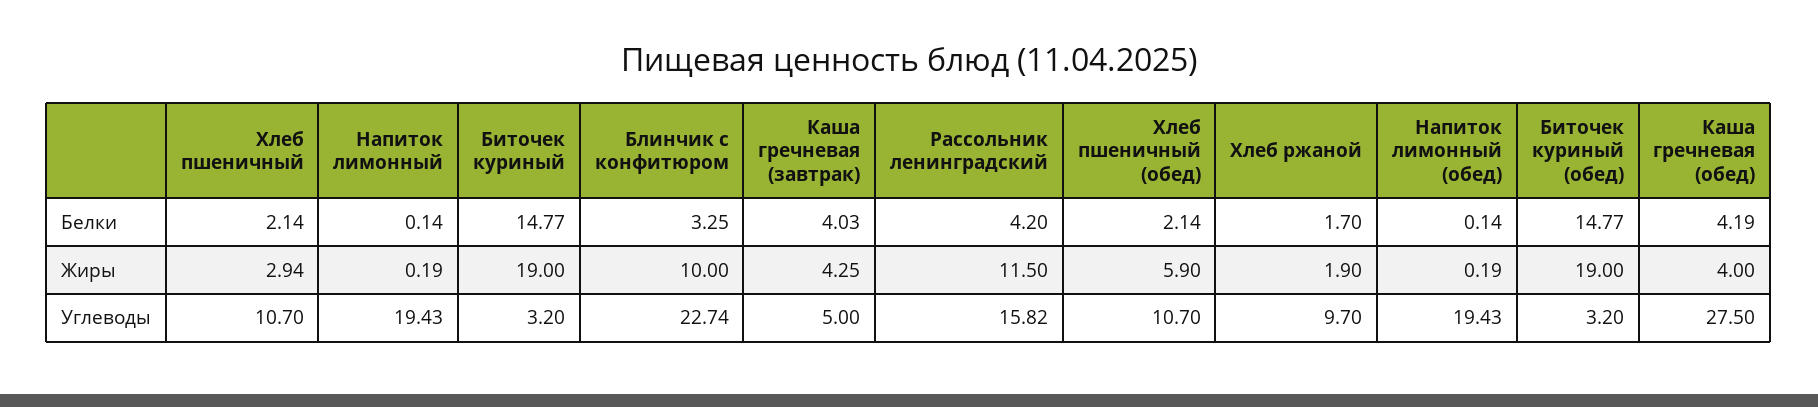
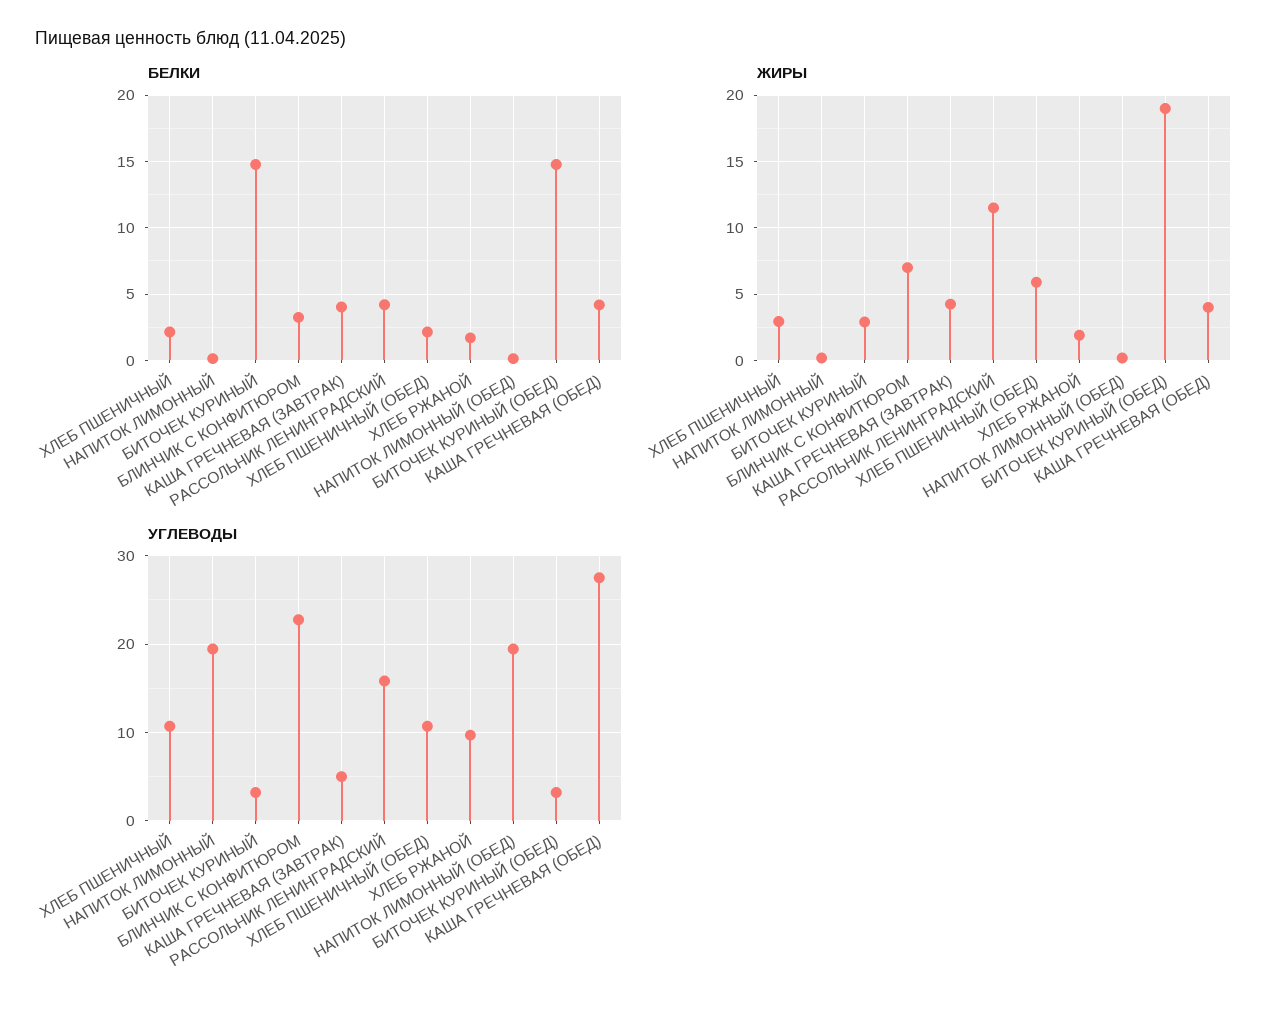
  {
    "Белки": {
      "Хлеб пшеничный": 2.14,
      "Напиток лимонный": 0.14,
      "Биточек куриный": 14.77,
      "Блинчик с конфитюром": 3.25,
      "Каша гречневая (завтрак)": 4.03,
      "Рассольник ленинградский": 4.2,
      "Хлеб пшеничный (обед)": 2.14,
      "Хлеб ржаной": 1.7,
      "Напиток лимонный (обед)": 0.14,
      "Биточек куриный (обед)": 14.77,
      "Каша гречневая (обед)": 4.19
    },
    "Жиры": {
      "Хлеб пшеничный": 2.94,
      "Напиток лимонный": 0.19,
-     "Биточек куриный": 19,
+     "Биточек куриный": 3,
-     "Блинчик с конфитюром": 10,
+     "Блинчик с конфитюром": 7,
      "Каша гречневая (завтрак)": 4.25,
      "Рассольник ленинградский": 11.5,
      "Хлеб пшеничный (обед)": 5.9,
      "Хлеб ржаной": 1.9,
      "Напиток лимонный (обед)": 0.19,
      "Биточек куриный (обед)": 19,
      "Каша гречневая (обед)": 4
    },
    "Углеводы": {
      "Хлеб пшеничный": 10.7,
      "Напиток лимонный": 19.43,
      "Биточек куриный": 3.2,
      "Блинчик с конфитюром": 22.74,
      "Каша гречневая (завтрак)": 5,
      "Рассольник ленинградский": 15.82,
      "Хлеб пшеничный (обед)": 10.7,
      "Хлеб ржаной": 9.7,
      "Напиток лимонный (обед)": 19.43,
      "Биточек куриный (обед)": 3.2,
      "Каша гречневая (обед)": 27.5
    }
  }

